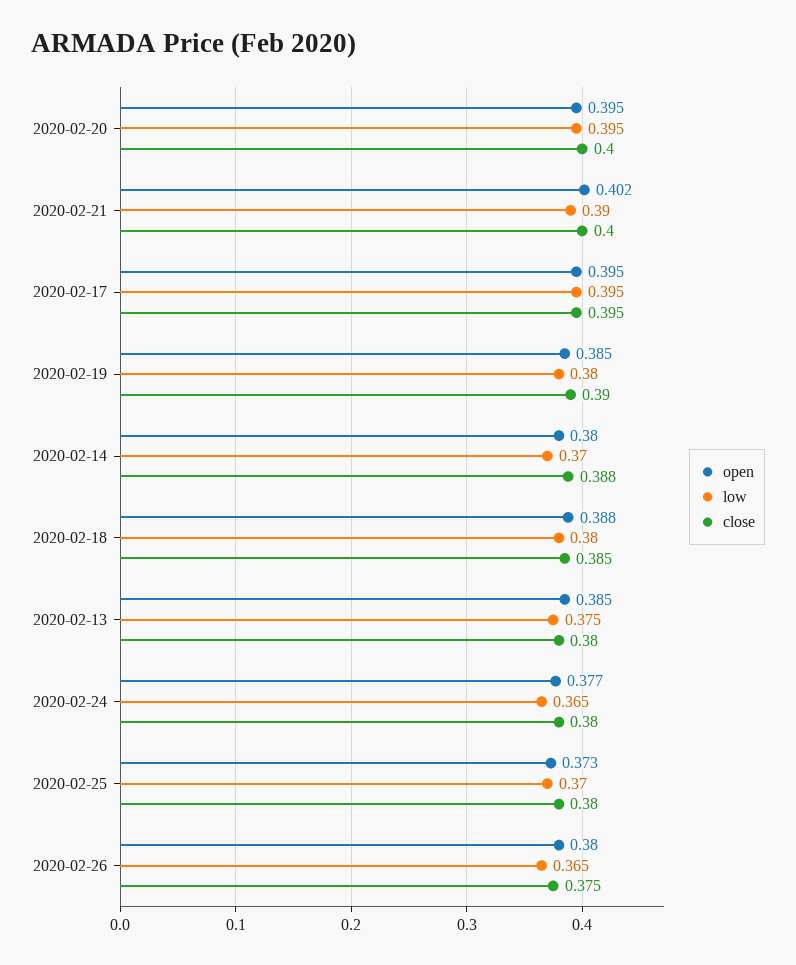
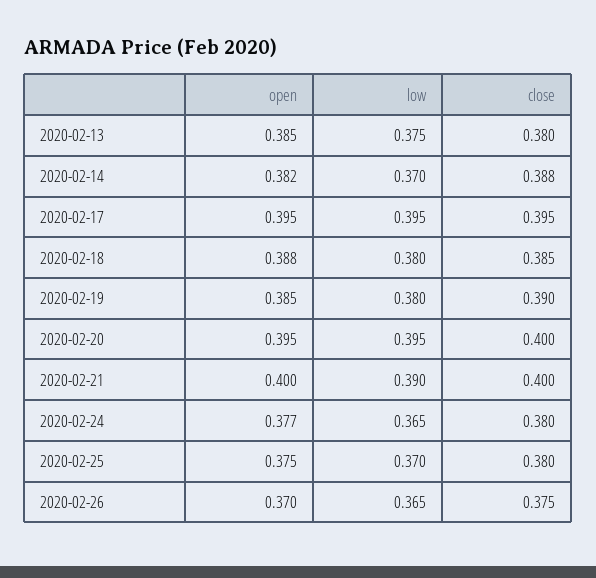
  {
    "open": {
      "2020-02-20": 0.395,
-     "2020-02-21": 0.402,
+     "2020-02-21": 0.4,
      "2020-02-17": 0.395,
      "2020-02-19": 0.385,
-     "2020-02-14": 0.38,
+     "2020-02-14": 0.382,
      "2020-02-18": 0.388,
      "2020-02-13": 0.385,
      "2020-02-24": 0.377,
-     "2020-02-25": 0.373,
+     "2020-02-25": 0.375,
-     "2020-02-26": 0.38
+     "2020-02-26": 0.37
    },
    "low": {
      "2020-02-20": 0.395,
      "2020-02-21": 0.39,
      "2020-02-17": 0.395,
      "2020-02-19": 0.38,
      "2020-02-14": 0.37,
      "2020-02-18": 0.38,
      "2020-02-13": 0.375,
      "2020-02-24": 0.365,
      "2020-02-25": 0.37,
      "2020-02-26": 0.365
    },
    "close": {
      "2020-02-20": 0.4,
      "2020-02-21": 0.4,
      "2020-02-17": 0.395,
      "2020-02-19": 0.39,
      "2020-02-14": 0.388,
      "2020-02-18": 0.385,
      "2020-02-13": 0.38,
      "2020-02-24": 0.38,
      "2020-02-25": 0.38,
      "2020-02-26": 0.375
    }
  }

